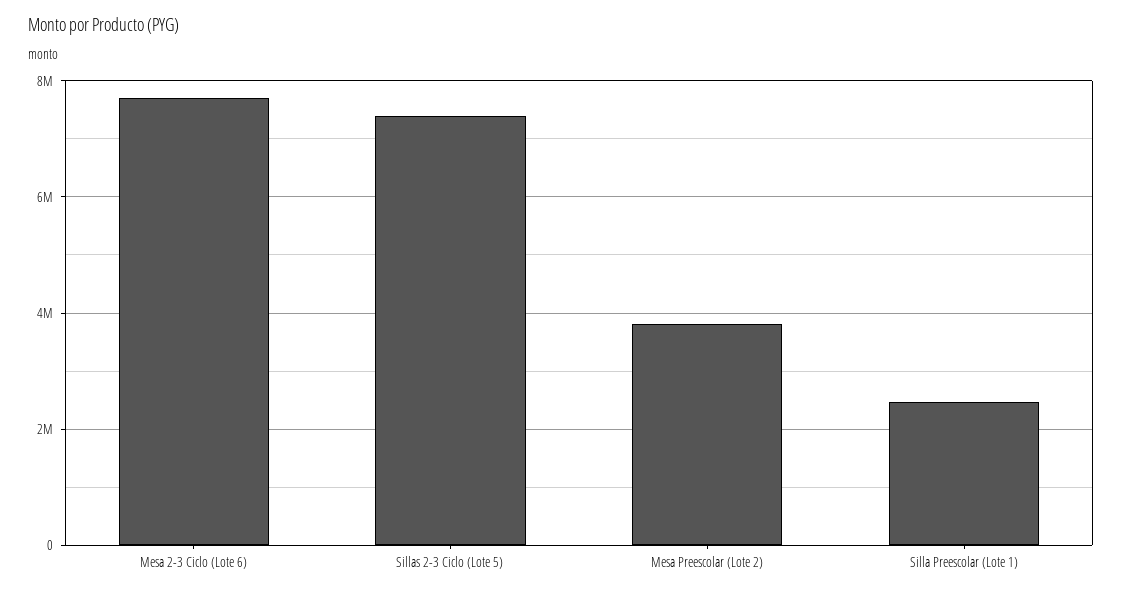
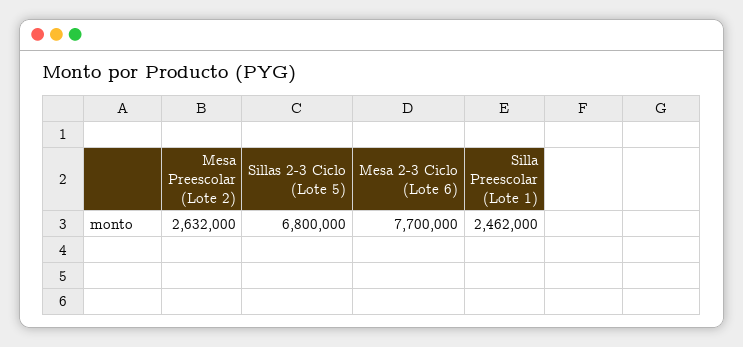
  {
    "Mesa 2-3 Ciclo (Lote 6)": 7700000,
-   "Sillas 2-3 Ciclo (Lote 5)": 7400000,
+   "Sillas 2-3 Ciclo (Lote 5)": 6800000,
-   "Mesa Preescolar (Lote 2)": 3800000,
+   "Mesa Preescolar (Lote 2)": 2632000,
    "Silla Preescolar (Lote 1)": 2462000
  }

